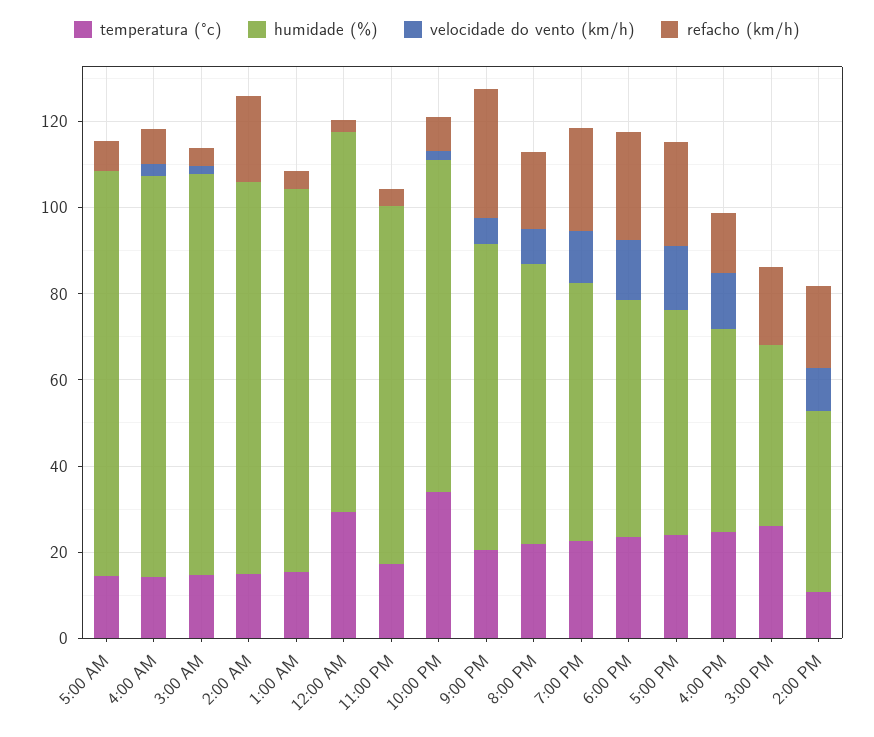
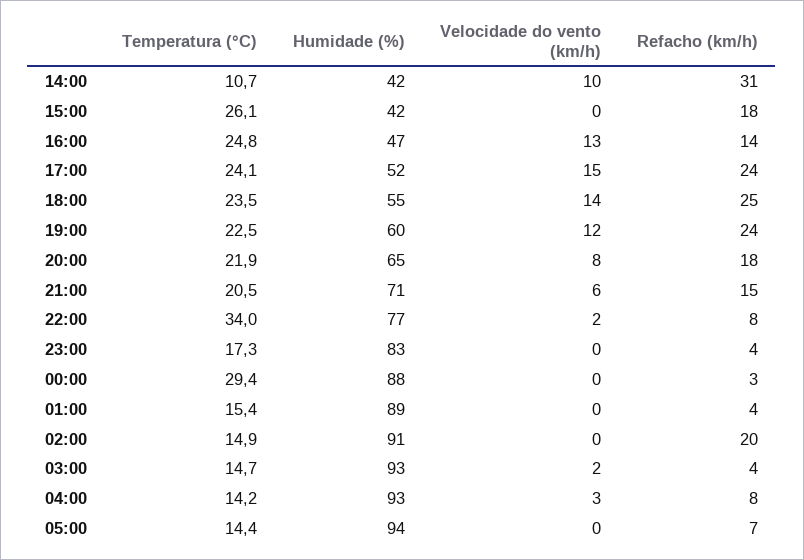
  {
    "temperatura (°c)": {
      "5:00 AM": 14.4,
      "4:00 AM": 14.2,
      "3:00 AM": 14.7,
      "2:00 AM": 14.9,
      "1:00 AM": 15.4,
      "12:00 AM": 29.4,
      "11:00 PM": 17.3,
      "10:00 PM": 34,
      "9:00 PM": 20.5,
      "8:00 PM": 21.9,
      "7:00 PM": 22.5,
      "6:00 PM": 23.5,
      "5:00 PM": 24.1,
      "4:00 PM": 24.8,
      "3:00 PM": 26.1,
      "2:00 PM": 10.7
    },
    "humidade (%)": {
      "5:00 AM": 94,
      "4:00 AM": 93,
      "3:00 AM": 93,
      "2:00 AM": 91,
      "1:00 AM": 89,
      "12:00 AM": 88,
      "11:00 PM": 83,
      "10:00 PM": 77,
      "9:00 PM": 71,
      "8:00 PM": 65,
      "7:00 PM": 60,
      "6:00 PM": 55,
      "5:00 PM": 52,
      "4:00 PM": 47,
      "3:00 PM": 42,
      "2:00 PM": 42
    },
    "velocidade do vento (km/h)": {
      "5:00 AM": 0,
      "4:00 AM": 3,
      "3:00 AM": 2,
      "2:00 AM": 0,
      "1:00 AM": 0,
      "12:00 AM": 0,
      "11:00 PM": 0,
      "10:00 PM": 2,
      "9:00 PM": 6,
      "8:00 PM": 8,
      "7:00 PM": 12,
      "6:00 PM": 14,
      "5:00 PM": 15,
      "4:00 PM": 13,
      "3:00 PM": 0,
      "2:00 PM": 10
    },
    "refacho (km/h)": {
      "5:00 AM": 7,
      "4:00 AM": 8,
      "3:00 AM": 4,
      "2:00 AM": 20,
      "1:00 AM": 4,
      "12:00 AM": 3,
      "11:00 PM": 4,
      "10:00 PM": 8,
-     "9:00 PM": 30,
+     "9:00 PM": 15,
      "8:00 PM": 18,
      "7:00 PM": 24,
      "6:00 PM": 25,
      "5:00 PM": 24,
      "4:00 PM": 14,
      "3:00 PM": 18,
-     "2:00 PM": 20
+     "2:00 PM": 31
    }
  }

